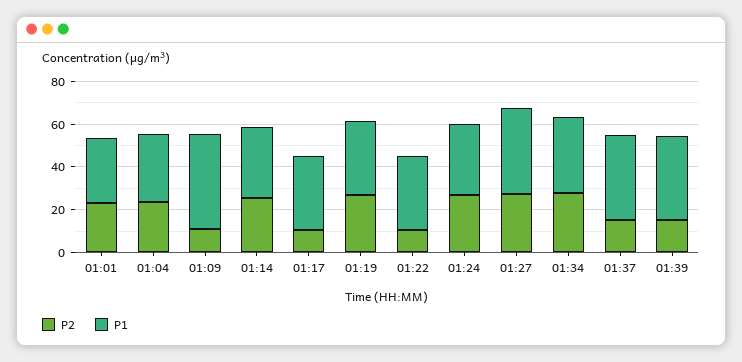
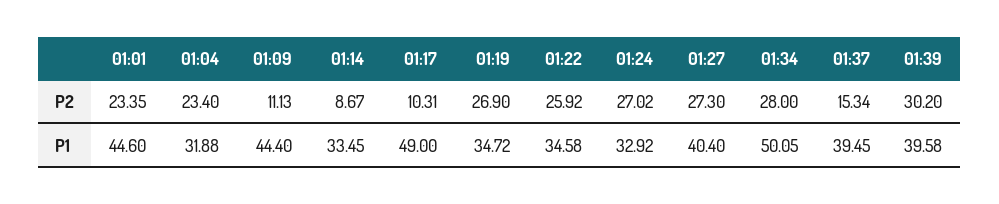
  {
    "P2": {
      "01:01": 23.35,
      "01:04": 23.4,
      "01:09": 11.13,
-     "01:14": 25,
+     "01:14": 8.67,
      "01:17": 10.31,
      "01:19": 26.9,
-     "01:22": 10,
+     "01:22": 25.92,
      "01:24": 27.02,
      "01:27": 27.3,
      "01:34": 28,
      "01:37": 15.34,
-     "01:39": 15
+     "01:39": 30.2
    },
    "P1": {
-     "01:01": 30,
+     "01:01": 44.6,
      "01:04": 31.88,
      "01:09": 44.4,
      "01:14": 33.45,
-     "01:17": 35,
+     "01:17": 49,
      "01:19": 34.72,
      "01:22": 34.58,
      "01:24": 32.92,
      "01:27": 40.4,
-     "01:34": 35,
+     "01:34": 50.05,
      "01:37": 39.45,
      "01:39": 39.58
    }
  }

